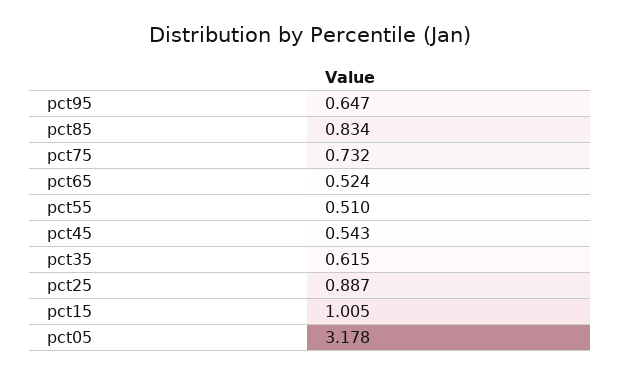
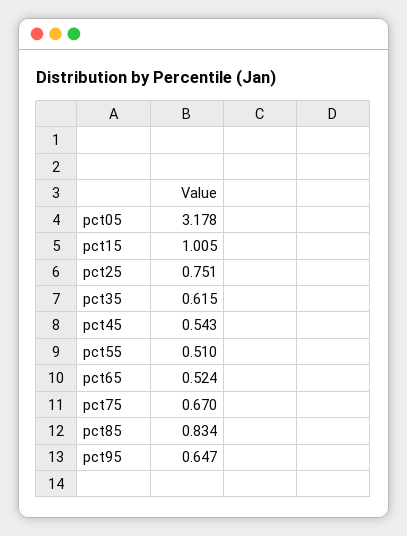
  {
    "pct95": 0.647,
    "pct85": 0.834,
-   "pct75": 0.732,
+   "pct75": 0.67,
    "pct65": 0.524,
    "pct55": 0.51,
    "pct45": 0.543,
    "pct35": 0.615,
-   "pct25": 0.887,
+   "pct25": 0.751,
    "pct15": 1.005,
    "pct05": 3.178
  }

